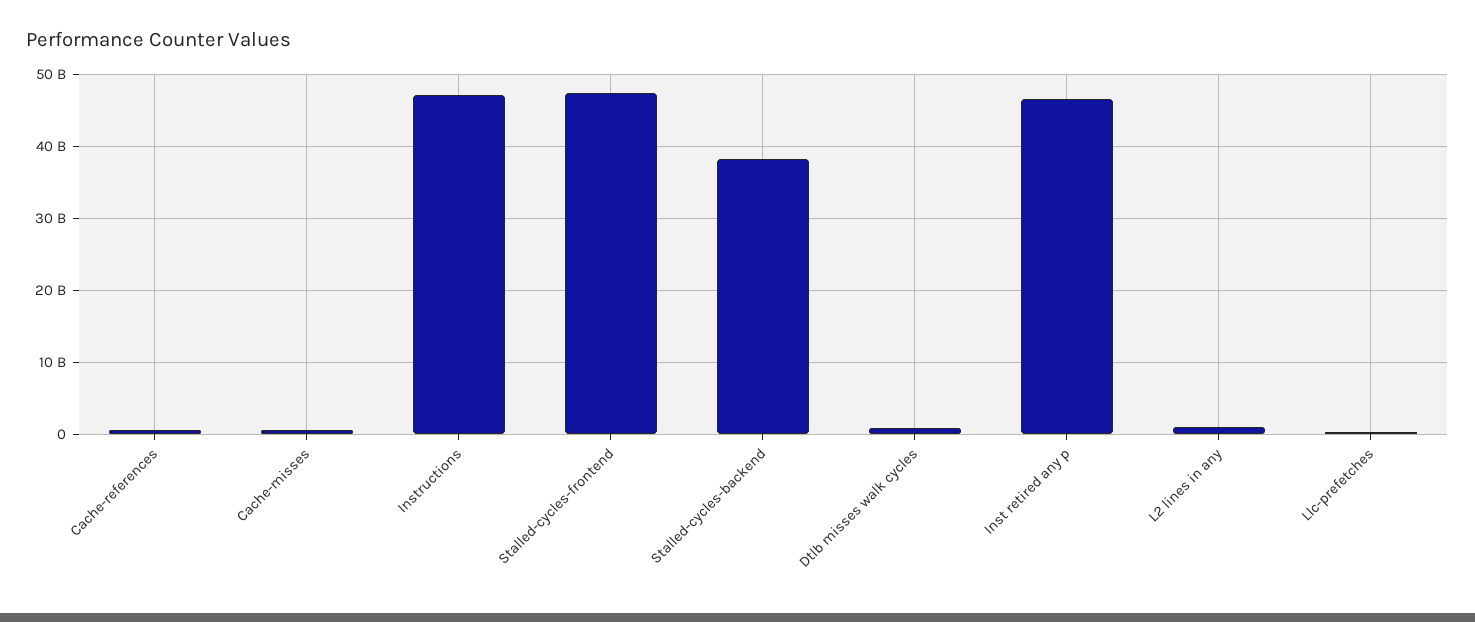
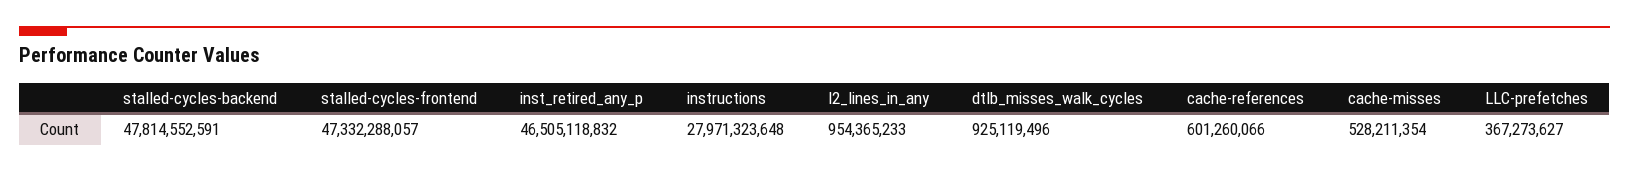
  {
    "Cache-references": 601260066,
    "Cache-misses": 528211354,
-   "Instructions": 47000000000,
+   "Instructions": 27971323648,
    "Stalled-cycles-frontend": 47332288057,
-   "Stalled-cycles-backend": 38000000000,
+   "Stalled-cycles-backend": 47814552591,
    "Dtlb misses walk cycles": 925119496,
    "Inst retired any p": 46505118832,
    "L2 lines in any": 954365233,
    "Llc-prefetches": 367273627
  }

